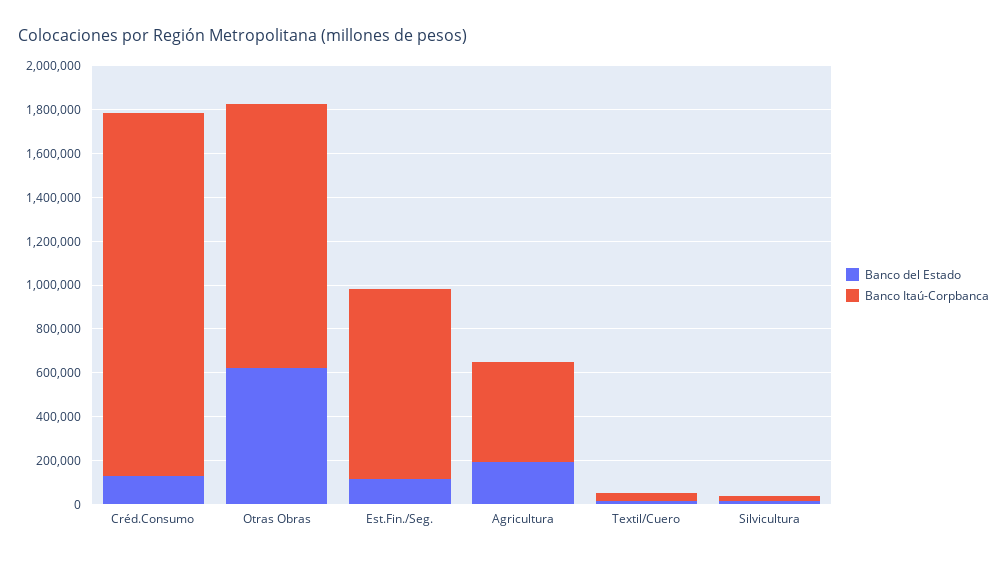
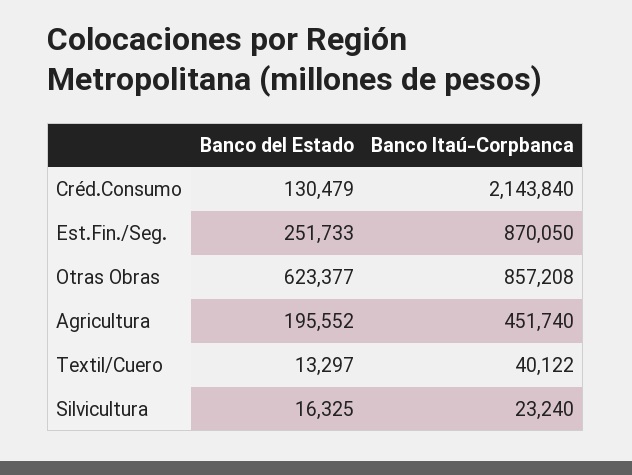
  {
    "Banco del Estado": {
      "Créd.Consumo": 130479,
      "Otras Obras": 623377,
-     "Est.Fin./Seg.": 100000,
+     "Est.Fin./Seg.": 251733,
      "Agricultura": 195552,
      "Textil/Cuero": 13297,
      "Silvicultura": 16325
    },
    "Banco Itaú-Corpbanca": {
-     "Créd.Consumo": 1650000,
+     "Créd.Consumo": 2143840,
-     "Otras Obras": 1200000,
+     "Otras Obras": 857208,
      "Est.Fin./Seg.": 870050,
      "Agricultura": 451740,
      "Textil/Cuero": 40122,
      "Silvicultura": 23240
    }
  }

